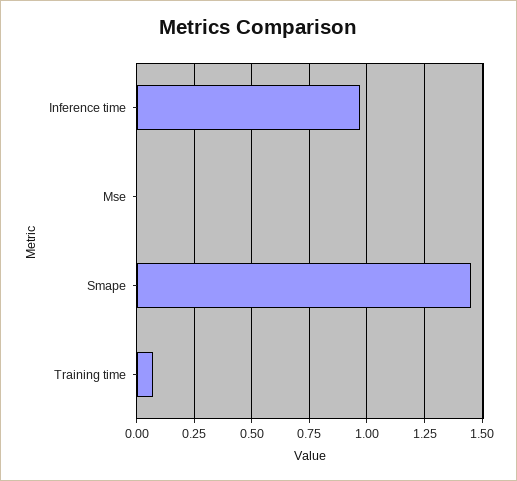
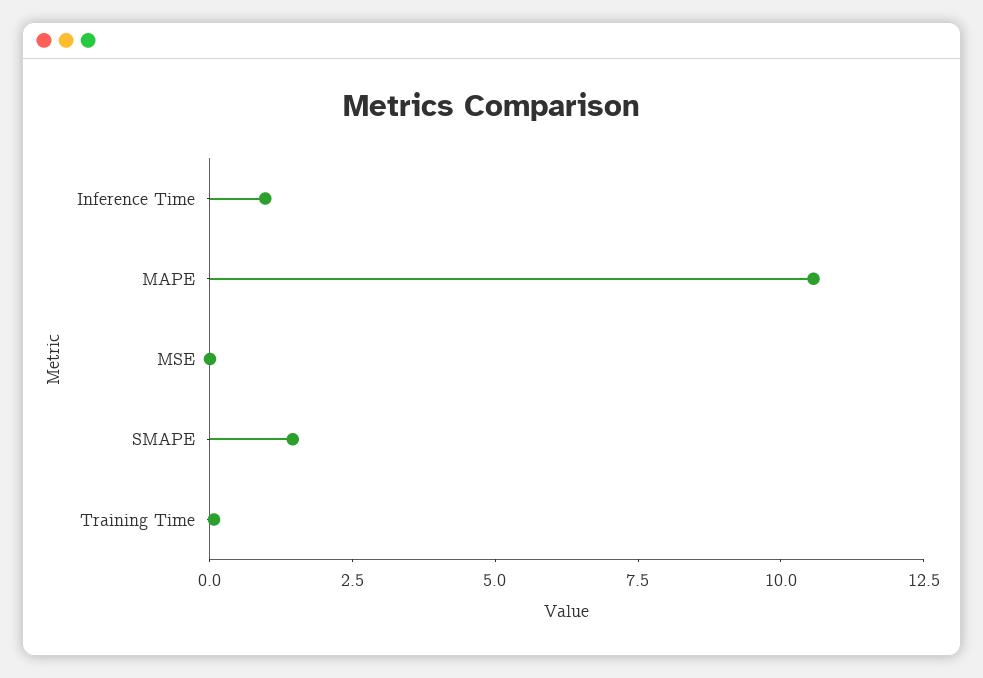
  {
    "Inference time": 0.95,
    "Mse": 0,
    "Smape": 1.45,
-   "Training time": 0.05
+   "Training time": 0.05,
+   "MAPE": 10.5
  }

